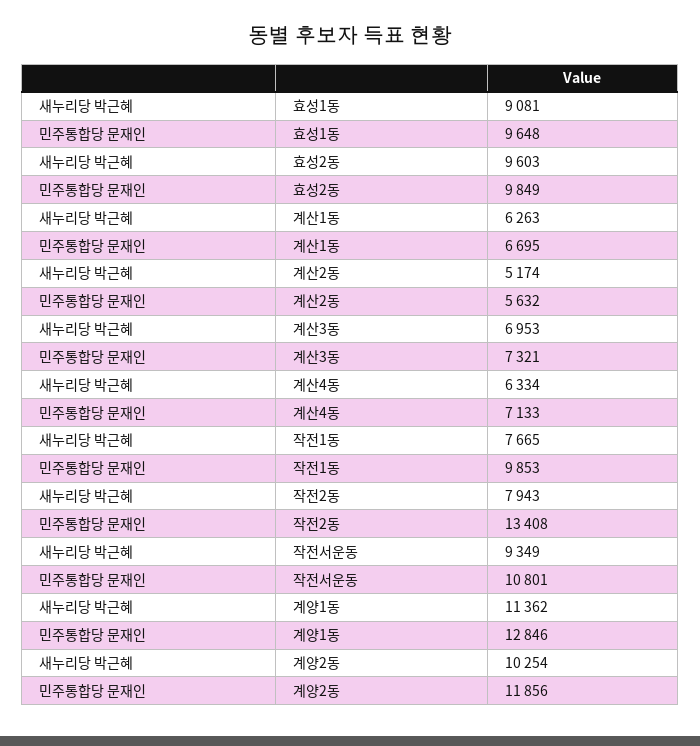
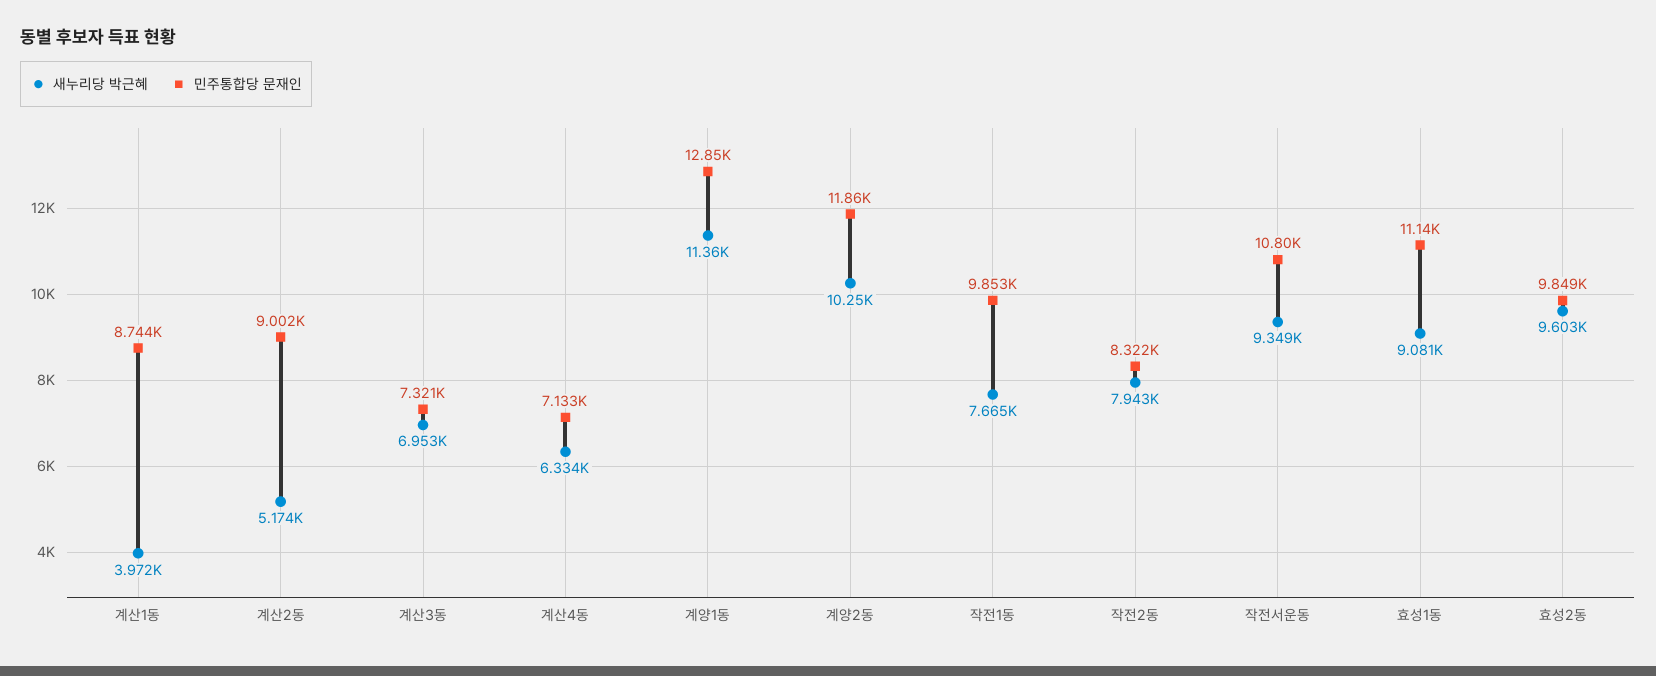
  {
    "새누리당 박근혜": {
      "효성1동": 9081,
      "효성2동": 9603,
-     "계산1동": 6263,
+     "계산1동": 3972,
      "계산2동": 5174,
      "계산3동": 6953,
      "계산4동": 6334,
      "작전1동": 7665,
      "작전2동": 7943,
      "작전서운동": 9349,
      "계양1동": 11362,
      "계양2동": 10254
    },
    "민주통합당 문재인": {
-     "효성1동": 9648,
+     "효성1동": 11140,
      "효성2동": 9849,
-     "계산1동": 6695,
+     "계산1동": 8744,
-     "계산2동": 5632,
+     "계산2동": 9002,
      "계산3동": 7321,
      "계산4동": 7133,
      "작전1동": 9853,
-     "작전2동": 13408,
+     "작전2동": 8322,
      "작전서운동": 10801,
      "계양1동": 12846,
      "계양2동": 11856
    }
  }

